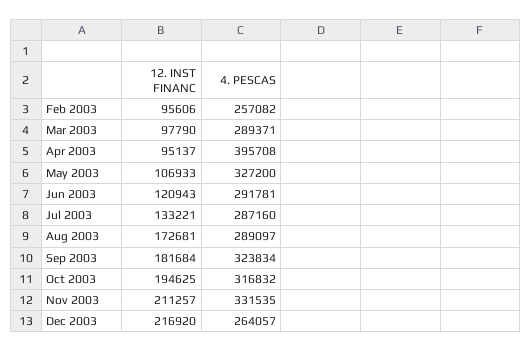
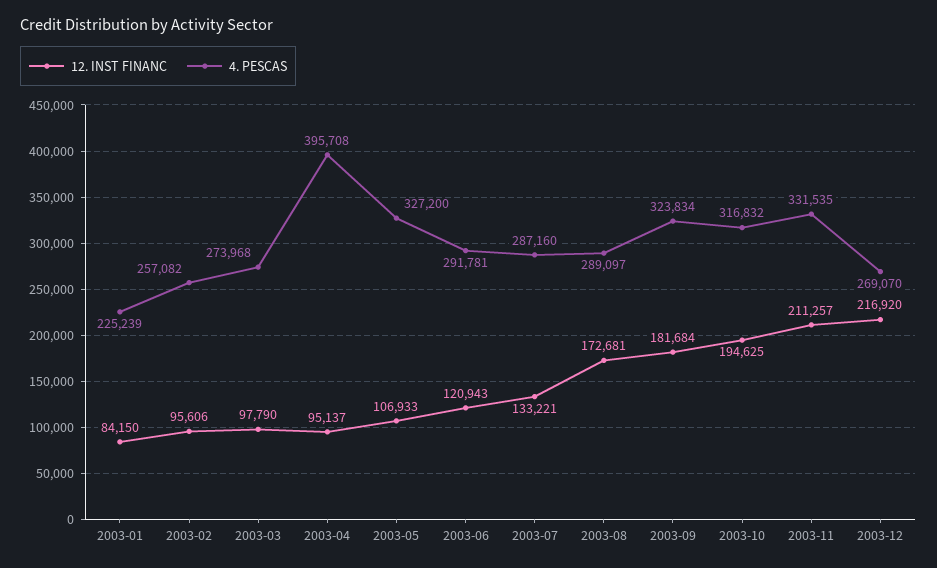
  {
    "12. INST FINANC": {
      "Feb 2003": 95606,
      "Mar 2003": 97790,
      "Apr 2003": 95137,
      "May 2003": 106933,
      "Jun 2003": 120943,
      "Jul 2003": 133221,
      "Aug 2003": 172681,
      "Sep 2003": 181684,
      "Oct 2003": 194625,
      "Nov 2003": 211257,
-     "Dec 2003": 216920
+     "Dec 2003": 216920,
+     "2003-01": 84150
    },
    "4. PESCAS": {
      "Feb 2003": 257082,
-     "Mar 2003": 289371,
+     "Mar 2003": 273968,
      "Apr 2003": 395708,
      "May 2003": 327200,
      "Jun 2003": 291781,
      "Jul 2003": 287160,
      "Aug 2003": 289097,
      "Sep 2003": 323834,
      "Oct 2003": 316832,
      "Nov 2003": 331535,
-     "Dec 2003": 264057
+     "Dec 2003": 269070,
+     "2003-01": 225239
    }
  }

